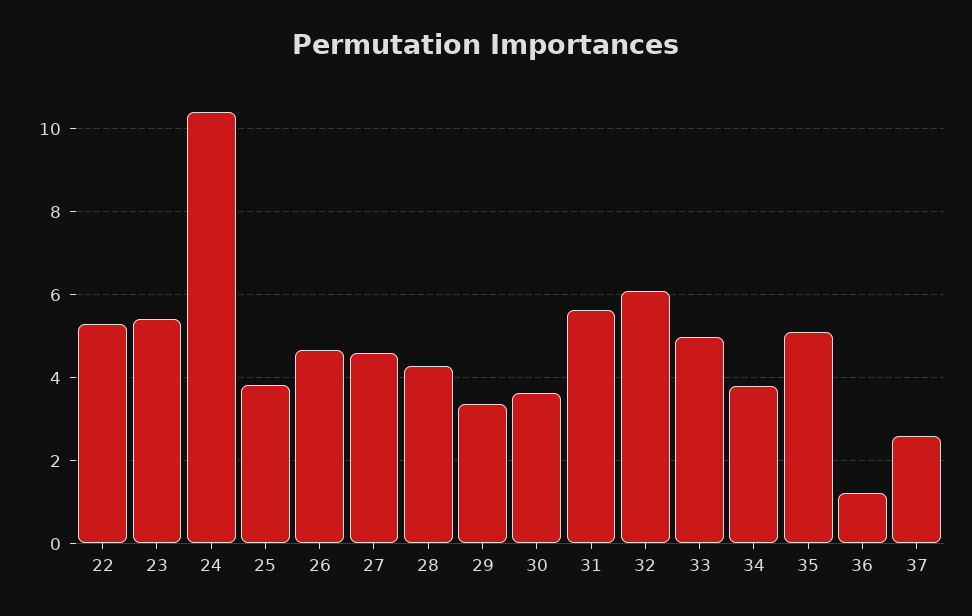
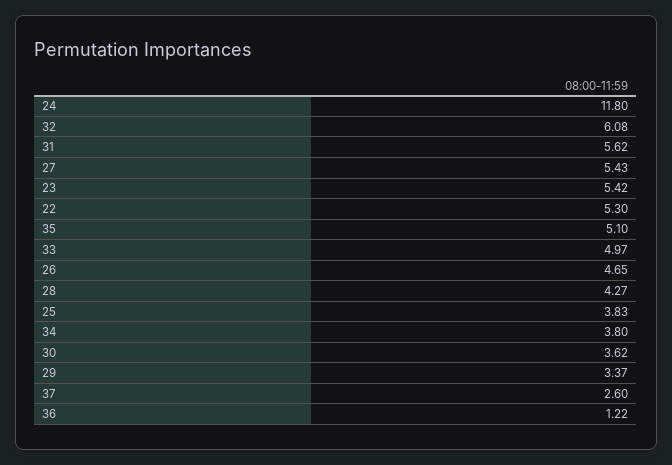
  {
    "22": 5.3,
    "23": 5.42,
-   "24": 10.4,
+   "24": 11.8,
    "25": 3.83,
    "26": 4.65,
-   "27": 4.6,
+   "27": 5.43,
    "28": 4.27,
    "29": 3.37,
    "30": 3.62,
    "31": 5.62,
    "32": 6.08,
    "33": 4.97,
    "34": 3.8,
    "35": 5.1,
    "36": 1.22,
    "37": 2.6
  }

